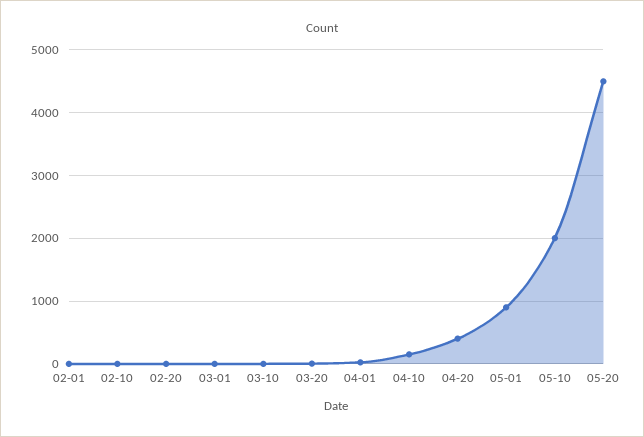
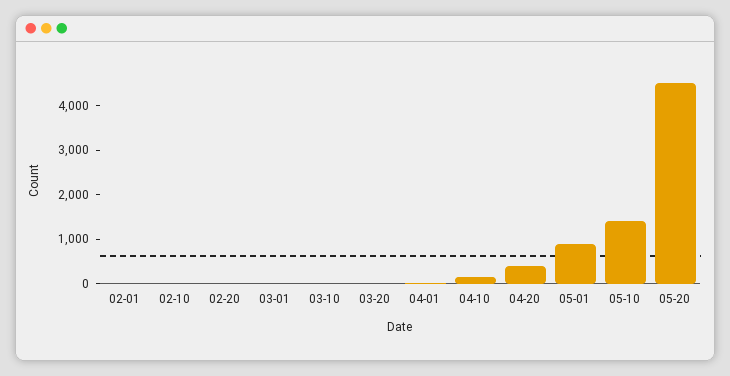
  {
    "02-01": 0,
    "02-10": 0,
    "02-20": 0,
    "03-01": 0,
    "03-10": 0,
    "03-20": 0,
    "04-01": 0,
    "04-10": 200,
    "04-20": 400,
    "05-01": 900,
-   "05-10": 2000,
+   "05-10": 1400,
    "05-20": 4500
  }

